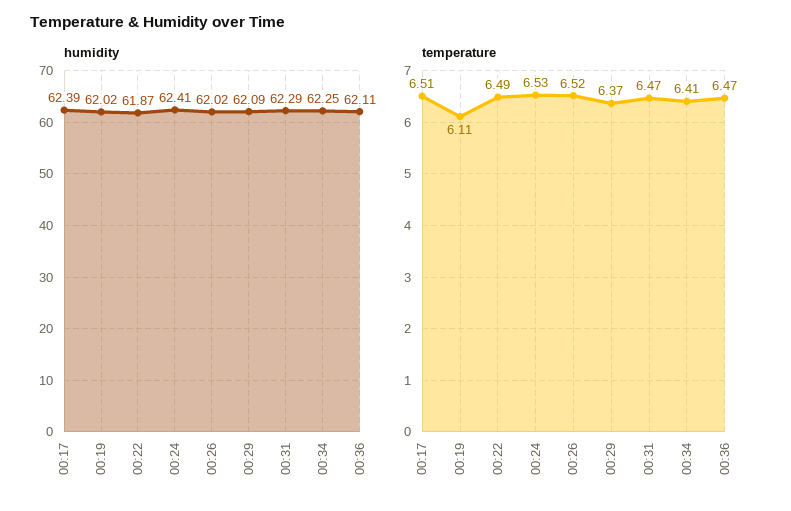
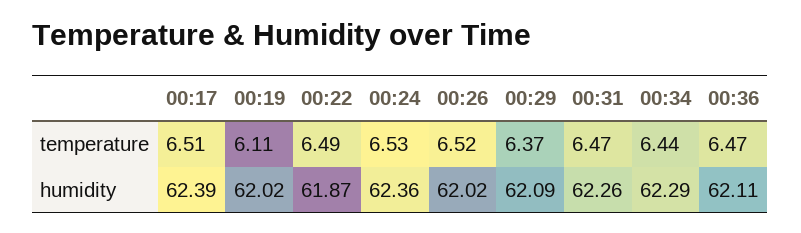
  {
    "humidity": {
      "00:17": 62.39,
      "00:19": 62.02,
      "00:22": 61.87,
-     "00:24": 62.41,
+     "00:24": 62.36,
      "00:26": 62.02,
      "00:29": 62.09,
-     "00:31": 62.29,
+     "00:31": 62.26,
-     "00:34": 62.25,
+     "00:34": 62.29,
      "00:36": 62.11
    },
    "temperature": {
      "00:17": 6.51,
      "00:19": 6.11,
      "00:22": 6.49,
      "00:24": 6.53,
      "00:26": 6.52,
      "00:29": 6.37,
      "00:31": 6.47,
-     "00:34": 6.41,
+     "00:34": 6.44,
      "00:36": 6.47
    }
  }

